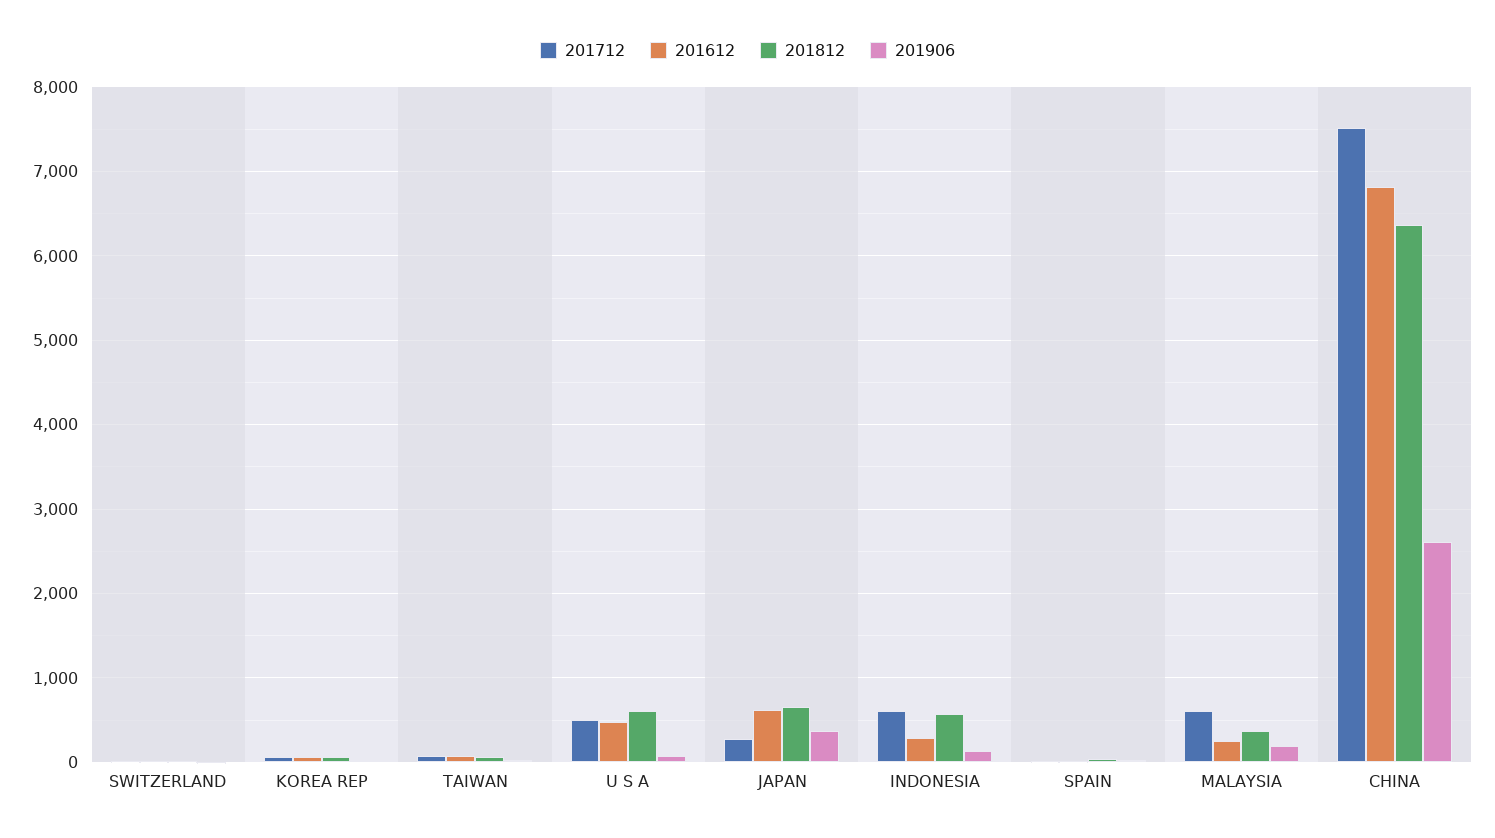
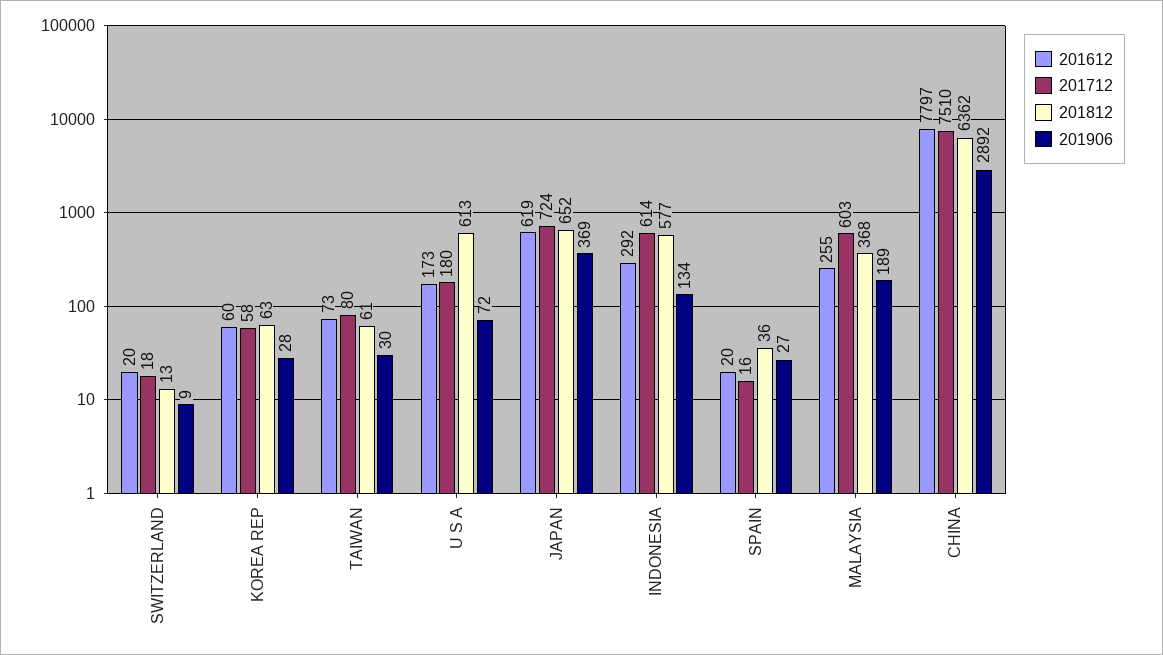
  {
    "201712": {
      "SWITZERLAND": 18,
      "KOREA REP": 58,
      "TAIWAN": 80,
-     "U S A": 500,
+     "U S A": 180,
-     "JAPAN": 300,
+     "JAPAN": 724,
      "INDONESIA": 614,
      "SPAIN": 16,
      "MALAYSIA": 603,
      "CHINA": 7510
    },
    "201612": {
      "SWITZERLAND": 20,
      "KOREA REP": 60,
      "TAIWAN": 73,
-     "U S A": 500,
+     "U S A": 173,
      "JAPAN": 619,
      "INDONESIA": 292,
      "SPAIN": 20,
      "MALAYSIA": 255,
-     "CHINA": 6800
+     "CHINA": 7797
    },
    "201812": {
      "SWITZERLAND": 13,
      "KOREA REP": 63,
      "TAIWAN": 61,
      "U S A": 613,
      "JAPAN": 652,
      "INDONESIA": 577,
      "SPAIN": 36,
      "MALAYSIA": 368,
      "CHINA": 6362
    },
    "201906": {
      "SWITZERLAND": 9,
      "KOREA REP": 28,
      "TAIWAN": 30,
      "U S A": 72,
      "JAPAN": 369,
      "INDONESIA": 134,
      "SPAIN": 27,
      "MALAYSIA": 189,
-     "CHINA": 2600
+     "CHINA": 2892
    }
  }

